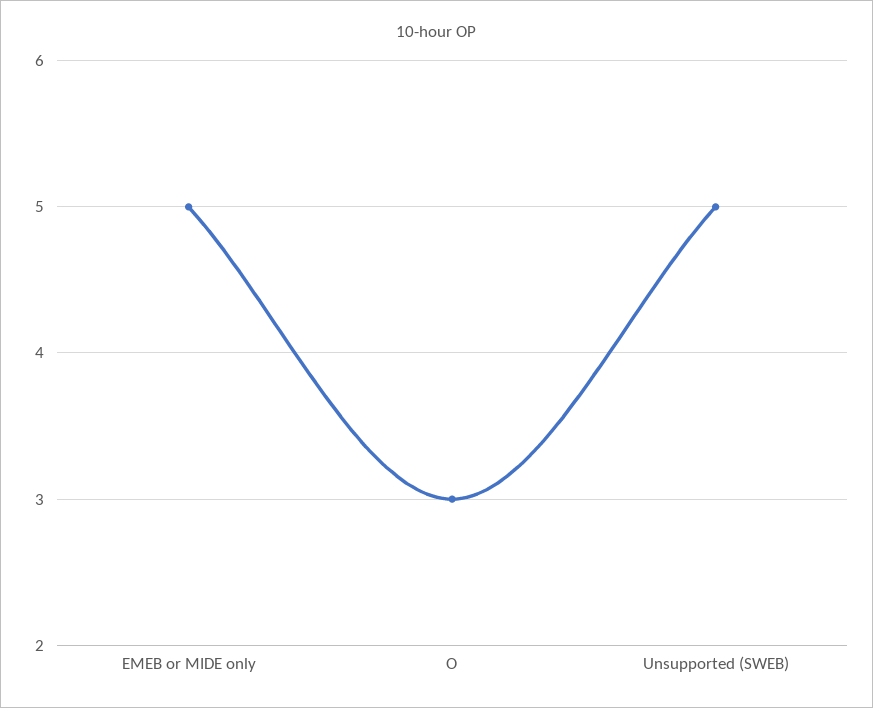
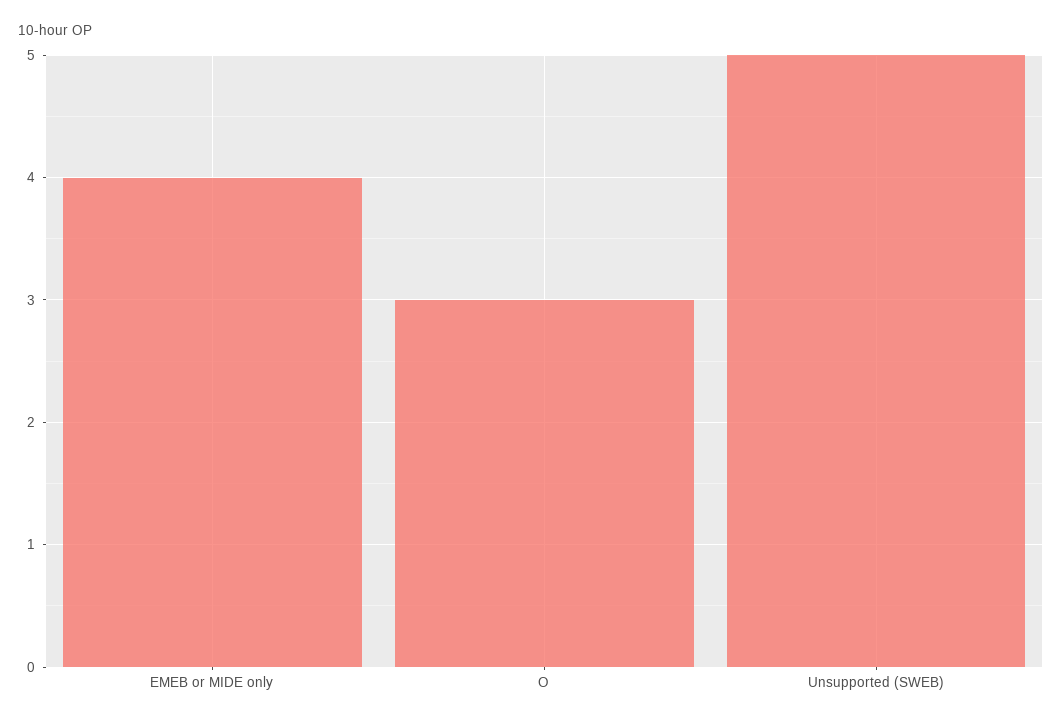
  {
-   "EMEB or MIDE only": 5,
+   "EMEB or MIDE only": 4,
    "O": 3,
    "Unsupported (SWEB)": 5
  }

